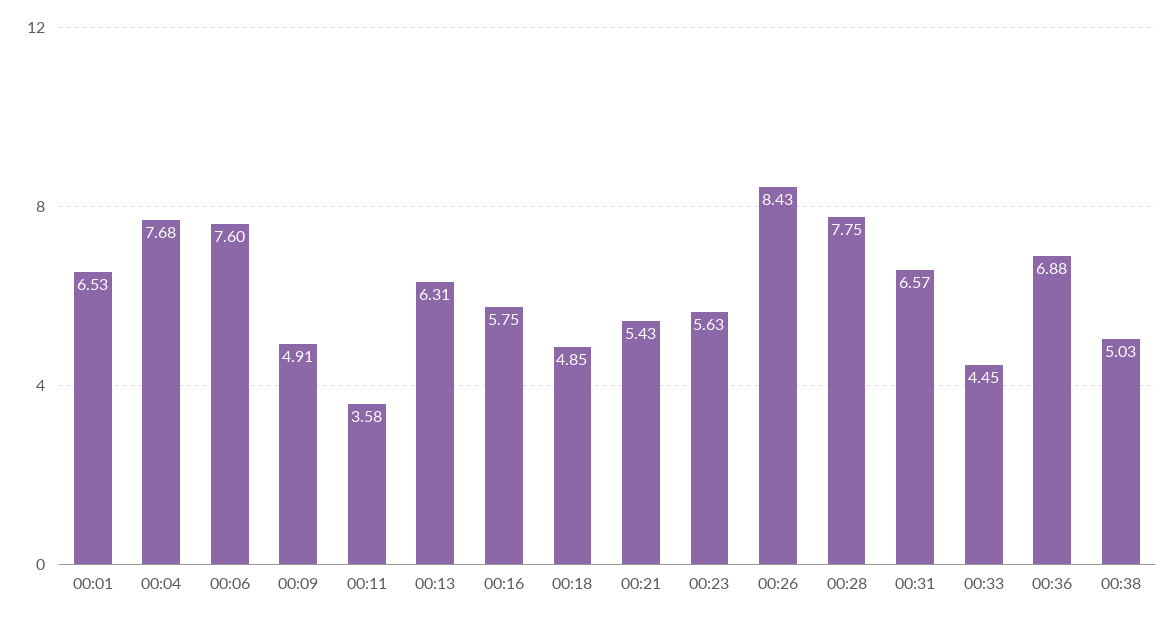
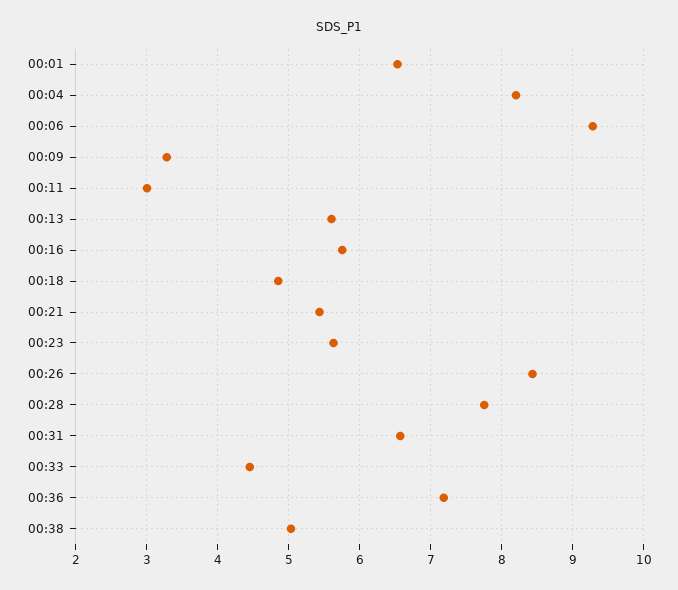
  {
    "00:01": 6.53,
-   "00:04": 7.68,
+   "00:04": 8.2,
-   "00:06": 7.6,
+   "00:06": 9.3,
-   "00:09": 4.91,
+   "00:09": 3.3,
-   "00:11": 3.58,
+   "00:11": 3,
-   "00:13": 6.31,
+   "00:13": 5.6,
    "00:16": 5.75,
    "00:18": 4.85,
    "00:21": 5.43,
    "00:23": 5.63,
    "00:26": 8.43,
    "00:28": 7.75,
    "00:31": 6.57,
    "00:33": 4.45,
-   "00:36": 6.88,
+   "00:36": 7.2,
    "00:38": 5.03
  }

